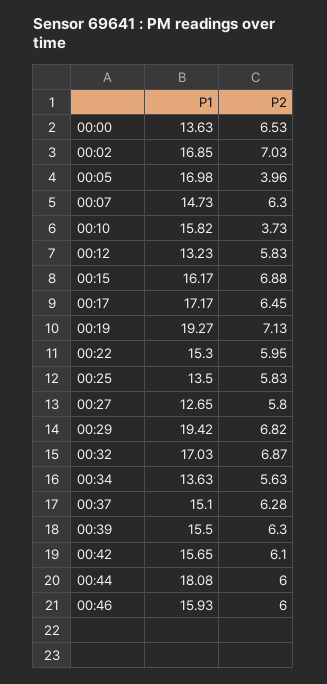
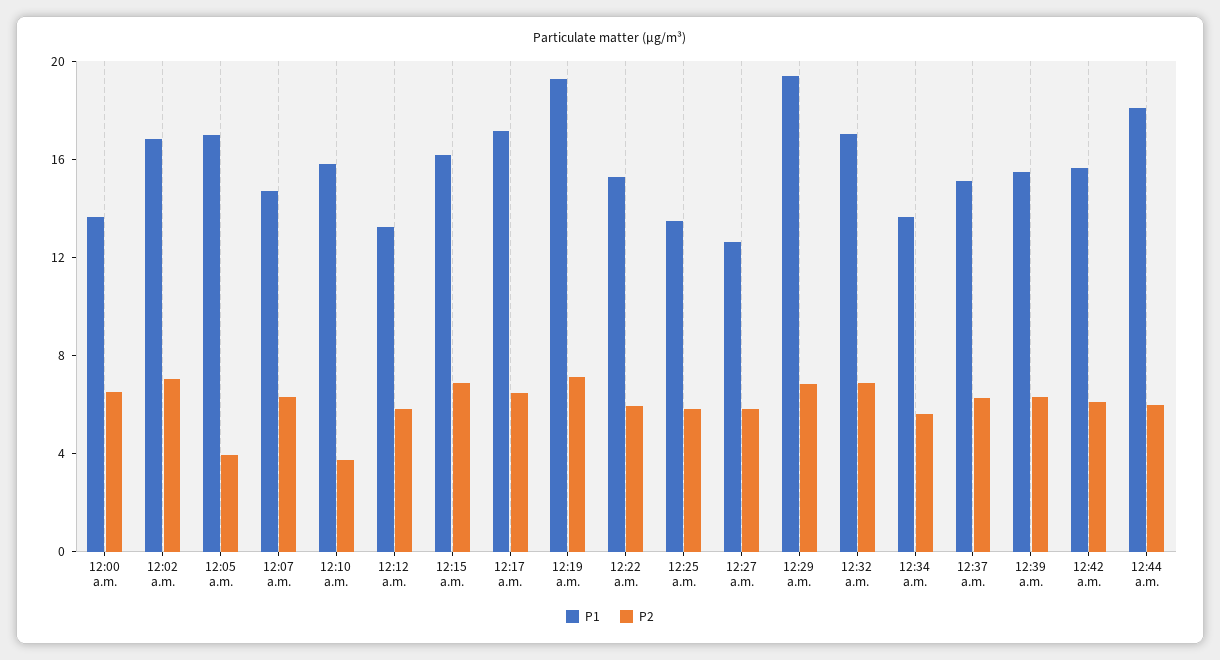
  {
    "P1": {
      "00:00": 13.63,
      "00:02": 16.85,
      "00:05": 16.98,
      "00:07": 14.73,
      "00:10": 15.82,
      "00:12": 13.23,
      "00:15": 16.17,
      "00:17": 17.17,
      "00:19": 19.27,
      "00:22": 15.3,
      "00:25": 13.5,
      "00:27": 12.65,
      "00:29": 19.42,
      "00:32": 17.03,
      "00:34": 13.63,
      "00:37": 15.1,
      "00:39": 15.5,
      "00:42": 15.65,
-     "00:44": 18.08,
+     "00:44": 18.08
-     "00:46": 15.93
    },
    "P2": {
      "00:00": 6.53,
      "00:02": 7.03,
      "00:05": 3.96,
      "00:07": 6.3,
      "00:10": 3.73,
      "00:12": 5.83,
      "00:15": 6.88,
      "00:17": 6.45,
      "00:19": 7.13,
      "00:22": 5.95,
      "00:25": 5.83,
      "00:27": 5.8,
      "00:29": 6.82,
      "00:32": 6.87,
      "00:34": 5.63,
      "00:37": 6.28,
      "00:39": 6.3,
      "00:42": 6.1,
-     "00:44": 6,
+     "00:44": 6
-     "00:46": 6
    }
  }

